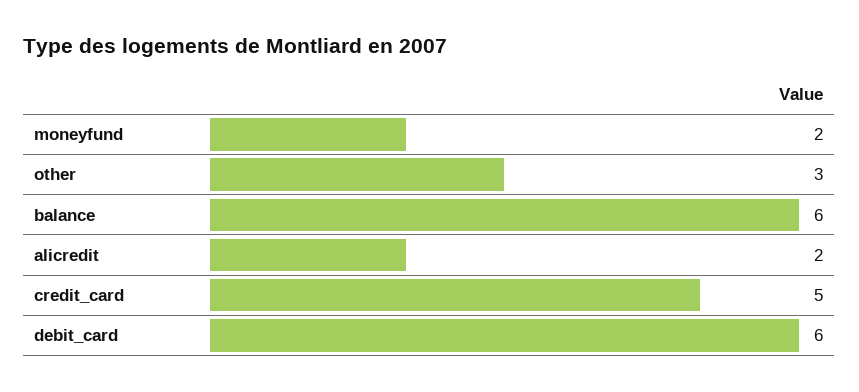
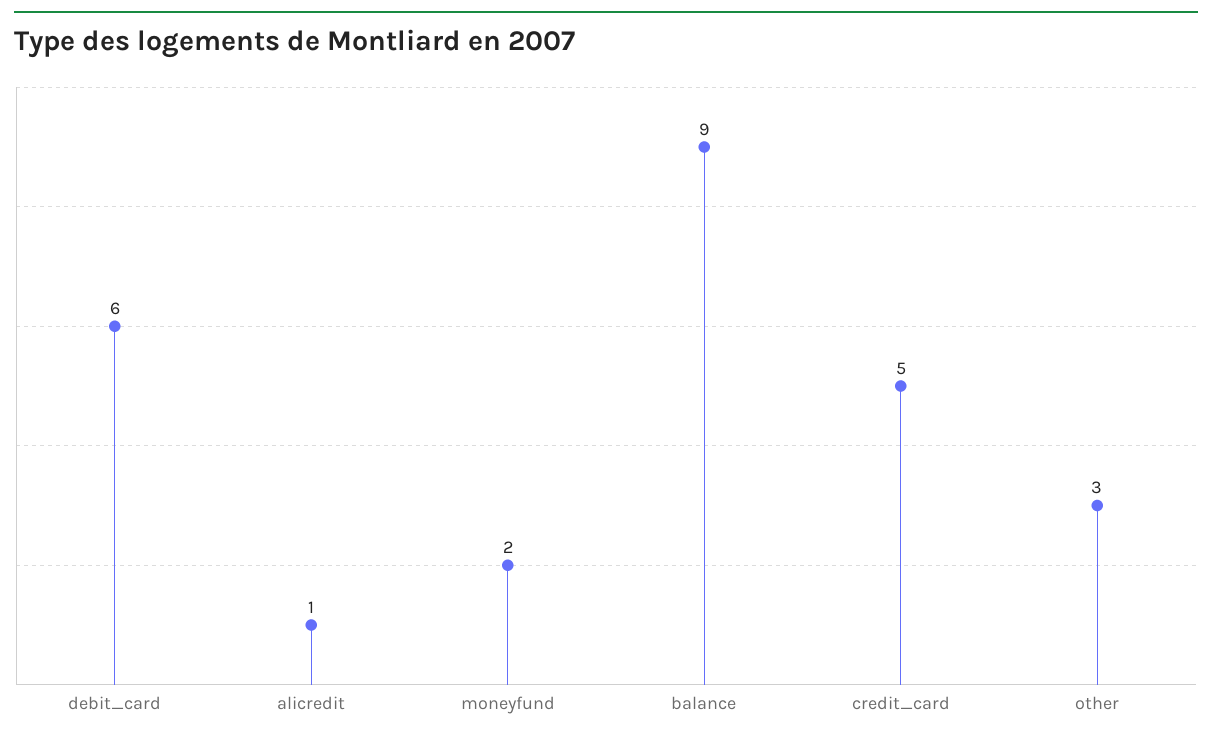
  {
    "moneyfund": 2,
    "other": 3,
-   "balance": 6,
+   "balance": 9,
-   "alicredit": 2,
+   "alicredit": 1,
    "credit_card": 5,
    "debit_card": 6
  }

